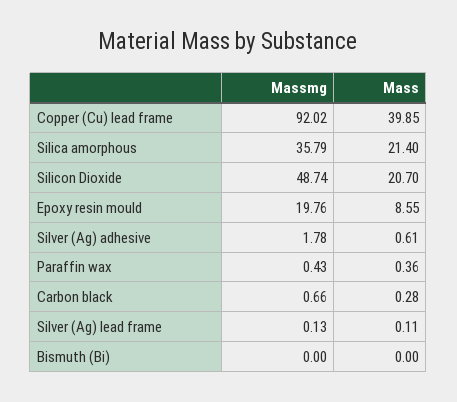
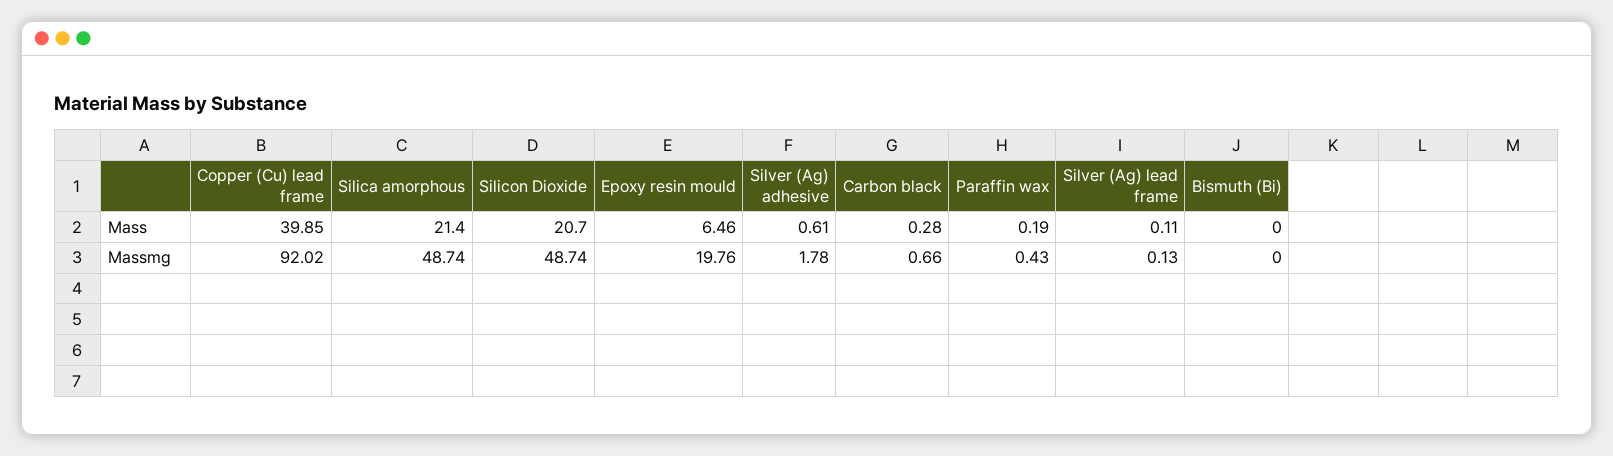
  {
    "Massmg": {
      "Copper (Cu) lead frame": 92.02,
-     "Silica amorphous": 35.79,
+     "Silica amorphous": 48.74,
      "Silicon Dioxide": 48.74,
      "Epoxy resin mould": 19.76,
      "Silver (Ag) adhesive": 1.78,
      "Paraffin wax": 0.43,
      "Carbon black": 0.66,
      "Silver (Ag) lead frame": 0.13,
      "Bismuth (Bi)": 0
    },
    "Mass": {
      "Copper (Cu) lead frame": 39.85,
      "Silica amorphous": 21.4,
      "Silicon Dioxide": 20.7,
-     "Epoxy resin mould": 8.55,
+     "Epoxy resin mould": 6.46,
      "Silver (Ag) adhesive": 0.61,
-     "Paraffin wax": 0.36,
+     "Paraffin wax": 0.19,
      "Carbon black": 0.28,
      "Silver (Ag) lead frame": 0.11,
      "Bismuth (Bi)": 0
    }
  }

